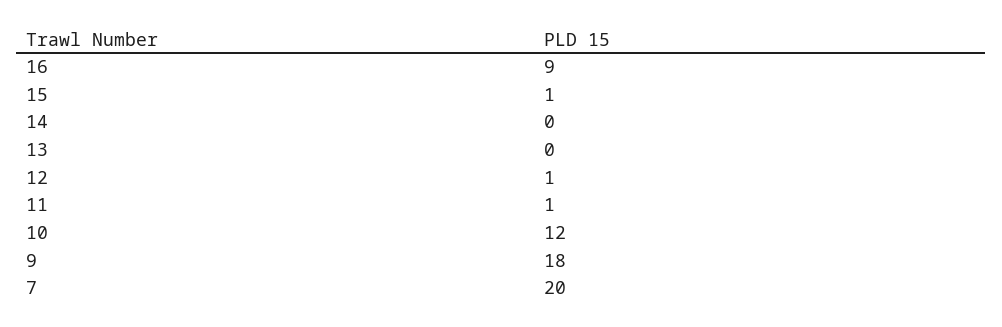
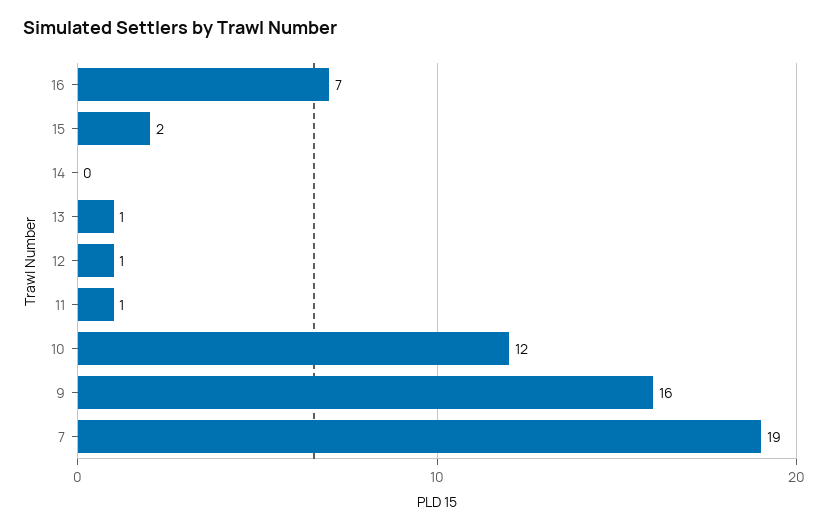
  {
-   "16": 9,
+   "16": 7,
-   "15": 1,
+   "15": 2,
    "14": 0,
-   "13": 0,
+   "13": 1,
    "12": 1,
    "11": 1,
    "10": 12,
-   "9": 18,
+   "9": 16,
-   "7": 20
+   "7": 19
  }

